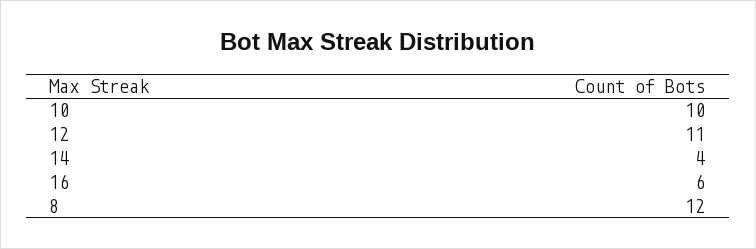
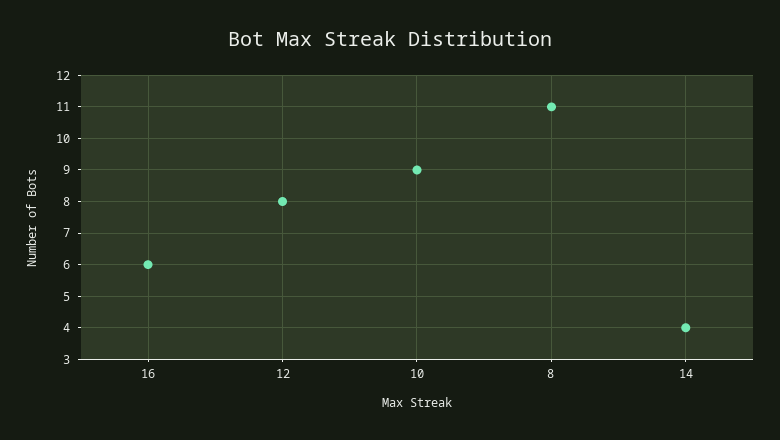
  {
-   "10": 10,
+   "10": 9,
-   "12": 11,
+   "12": 8,
    "14": 4,
    "16": 6,
-   "8": 12
+   "8": 11
  }

